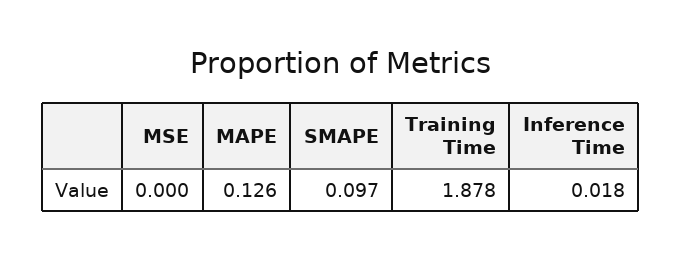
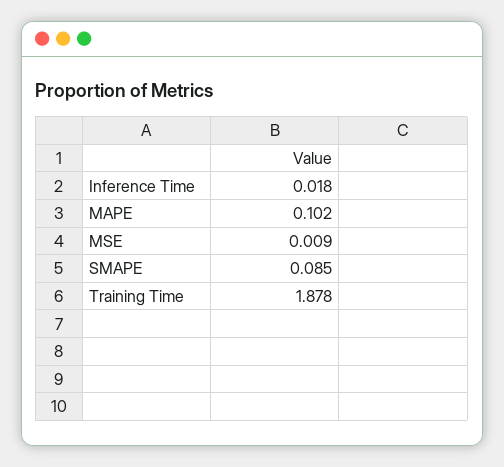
  {
-   "MSE": 0,
+   "MSE": 0.009,
-   "MAPE": 0.126,
+   "MAPE": 0.102,
-   "SMAPE": 0.097,
+   "SMAPE": 0.085,
    "Training Time": 1.878,
    "Inference Time": 0.018
  }

